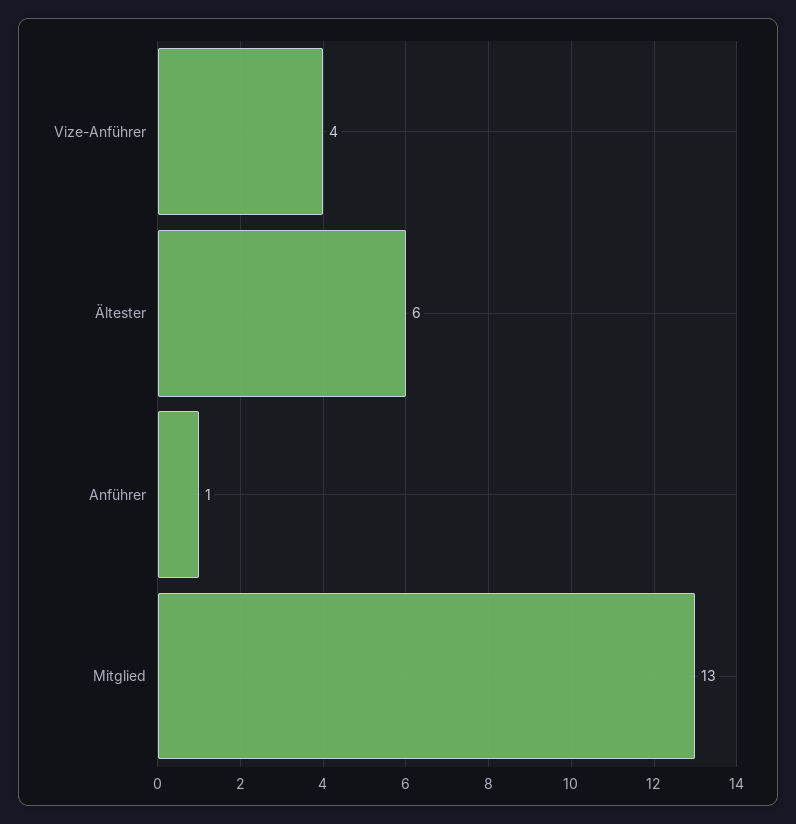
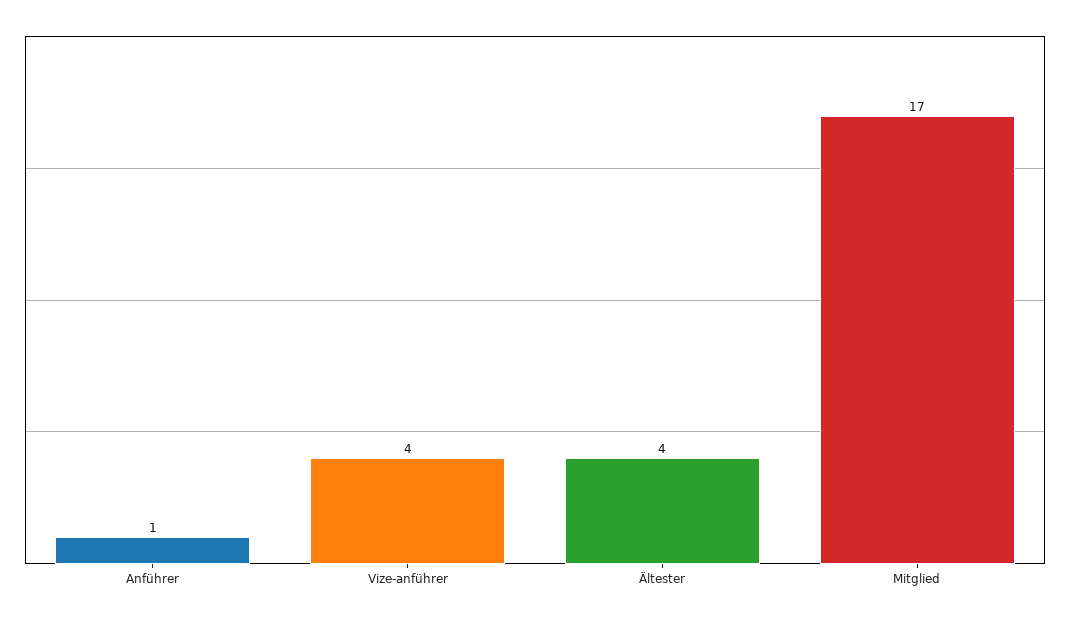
  {
    "Vize-Anführer": 4,
-   "Ältester": 6,
+   "Ältester": 4,
    "Anführer": 1,
-   "Mitglied": 13
+   "Mitglied": 17
  }

